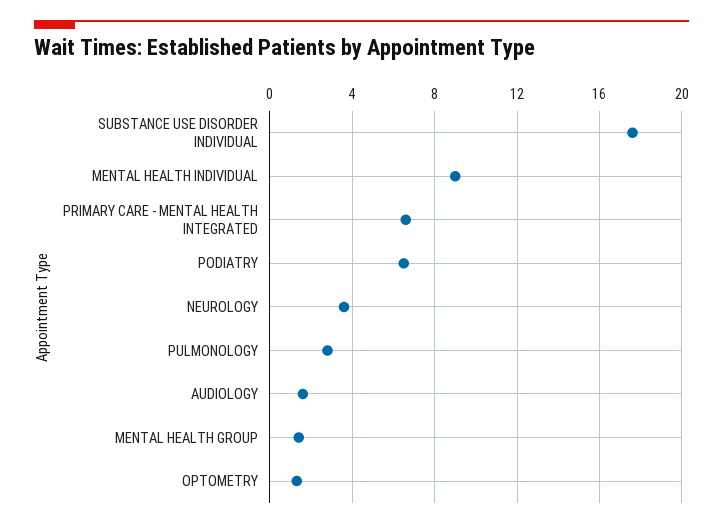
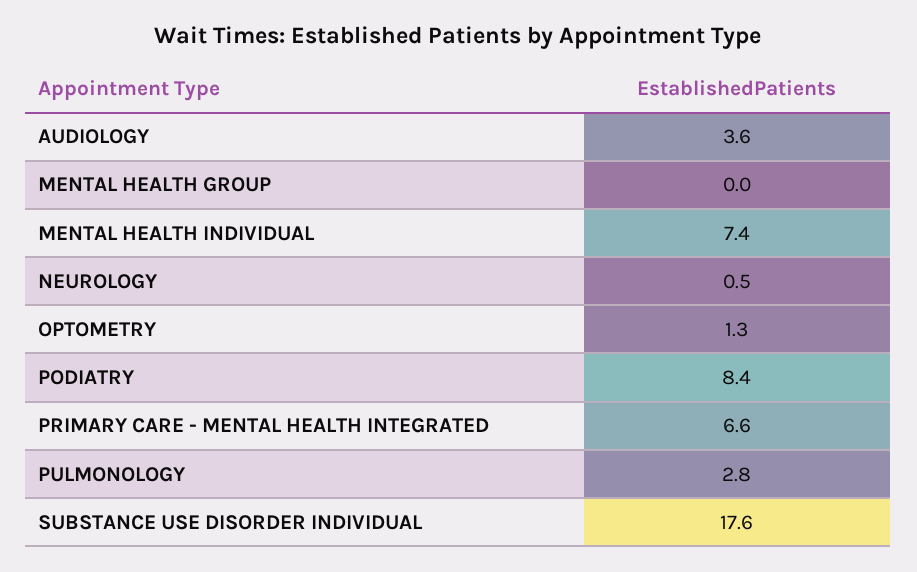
  {
    "SUBSTANCE USE DISORDER INDIVIDUAL": 17.6,
-   "MENTAL HEALTH INDIVIDUAL": 9,
+   "MENTAL HEALTH INDIVIDUAL": 7.4,
    "PRIMARY CARE - MENTAL HEALTH INTEGRATED": 6.6,
-   "PODIATRY": 6.5,
+   "PODIATRY": 8.4,
-   "NEUROLOGY": 3.5,
+   "NEUROLOGY": 0.5,
    "PULMONOLOGY": 2.8,
-   "AUDIOLOGY": 1.5,
+   "AUDIOLOGY": 3.6,
-   "MENTAL HEALTH GROUP": 1.5,
+   "MENTAL HEALTH GROUP": 0,
    "OPTOMETRY": 1.3
  }

